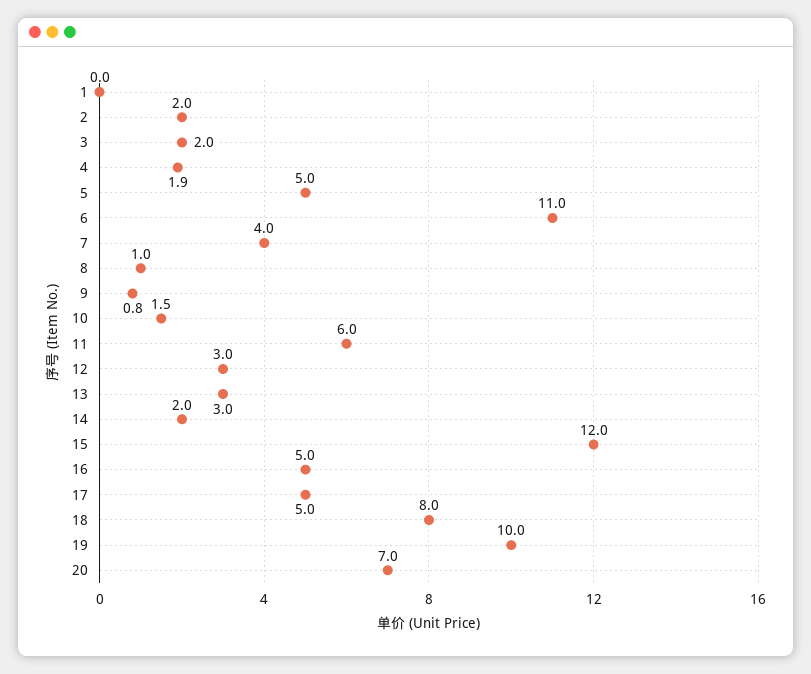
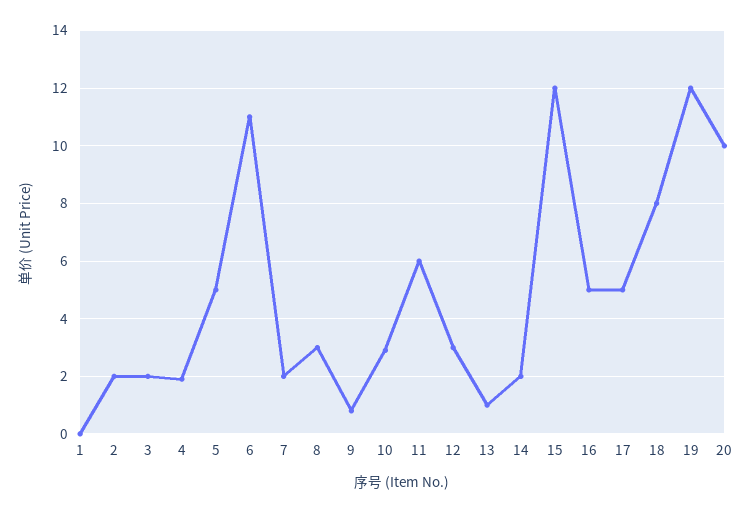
  {
    "1": 0,
    "2": 2,
    "3": 2,
    "4": 1.9,
    "5": 5,
    "6": 11,
-   "7": 4,
+   "7": 2,
-   "8": 1,
+   "8": 3,
    "9": 0.8,
-   "10": 1.5,
+   "10": 3,
    "11": 6,
    "12": 3,
-   "13": 3,
+   "13": 1,
    "14": 2,
    "15": 12,
    "16": 5,
    "17": 5,
    "18": 8,
-   "19": 10,
+   "19": 12,
-   "20": 7
+   "20": 10
  }

